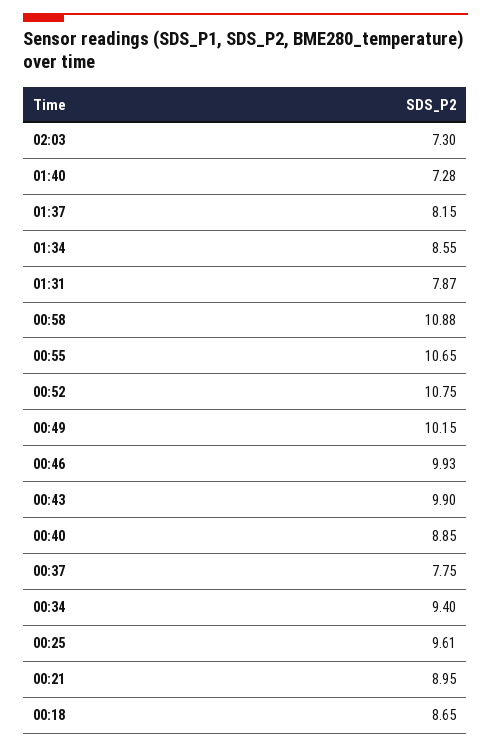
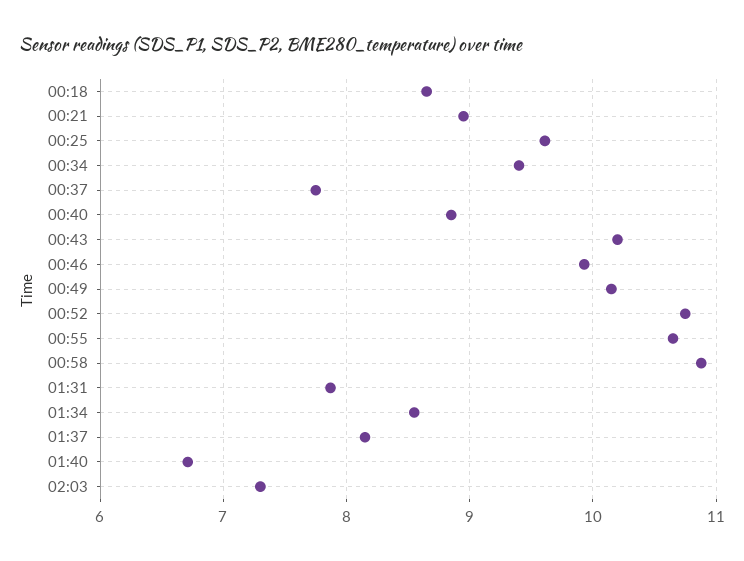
  {
    "02:03": 7.3,
-   "01:40": 7.28,
+   "01:40": 6.7,
    "01:37": 8.15,
    "01:34": 8.55,
    "01:31": 7.87,
    "00:58": 10.88,
    "00:55": 10.65,
    "00:52": 10.75,
    "00:49": 10.15,
    "00:46": 9.93,
-   "00:43": 9.9,
+   "00:43": 10.2,
    "00:40": 8.85,
    "00:37": 7.75,
    "00:34": 9.4,
    "00:25": 9.61,
    "00:21": 8.95,
    "00:18": 8.65
  }

